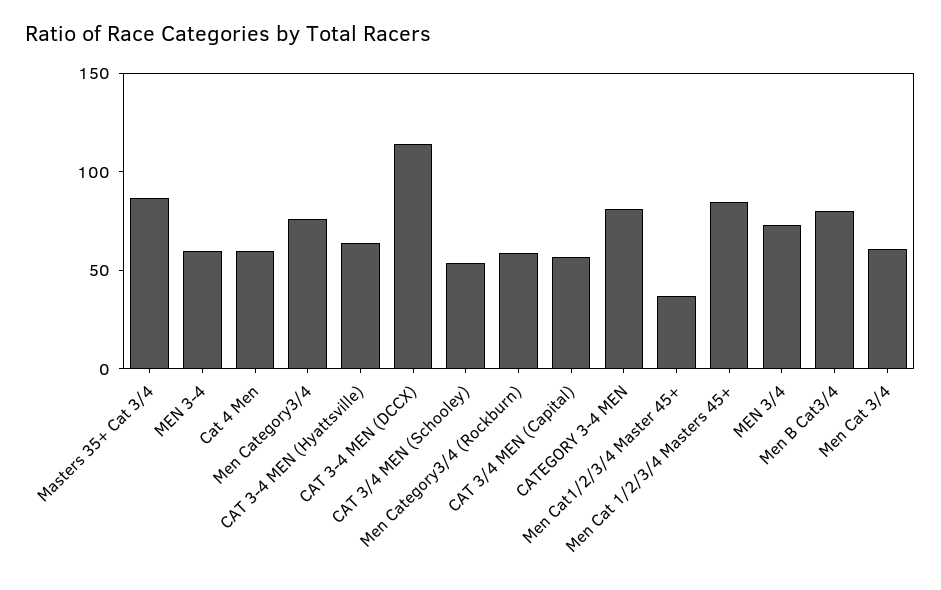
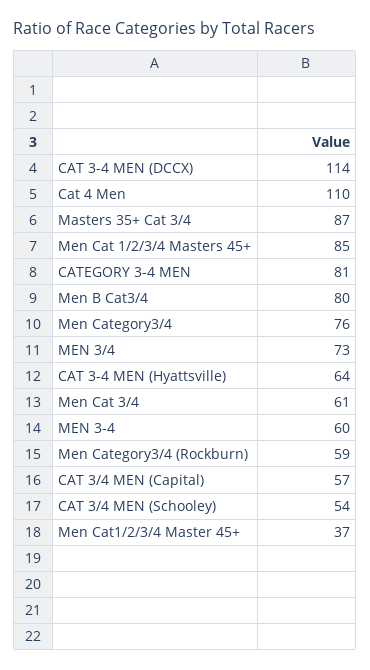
  {
    "Masters 35+ Cat 3/4": 87,
    "MEN 3-4": 60,
-   "Cat 4 Men": 60,
+   "Cat 4 Men": 110,
    "Men Category3/4": 76,
    "CAT 3-4 MEN (Hyattsville)": 64,
    "CAT 3-4 MEN (DCCX)": 114,
    "CAT 3/4 MEN (Schooley)": 54,
    "Men Category3/4 (Rockburn)": 59,
    "CAT 3/4 MEN (Capital)": 57,
    "CATEGORY 3-4 MEN": 81,
    "Men Cat1/2/3/4 Master 45+": 37,
    "Men Cat 1/2/3/4 Masters 45+": 85,
    "MEN 3/4": 73,
    "Men B Cat3/4": 80,
    "Men Cat 3/4": 61
  }

